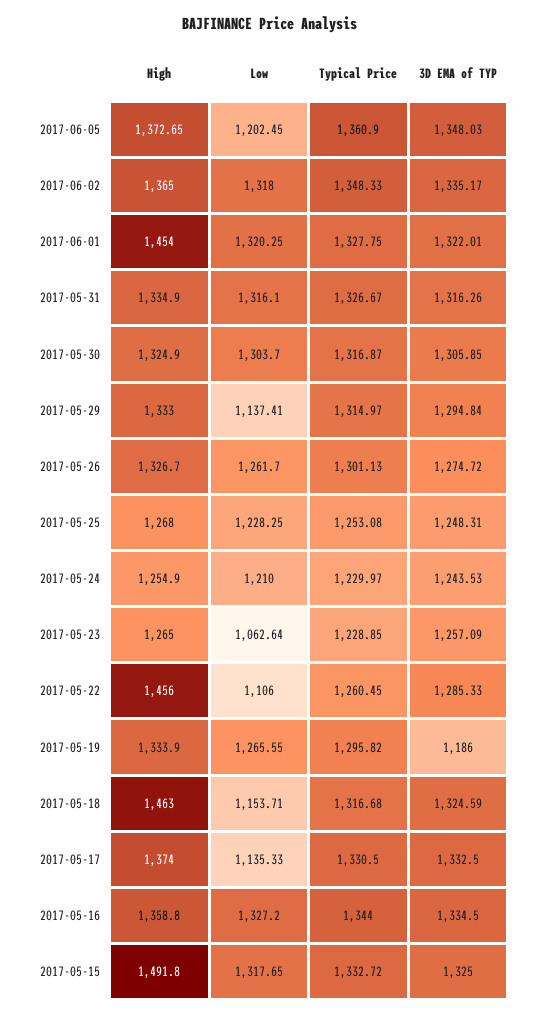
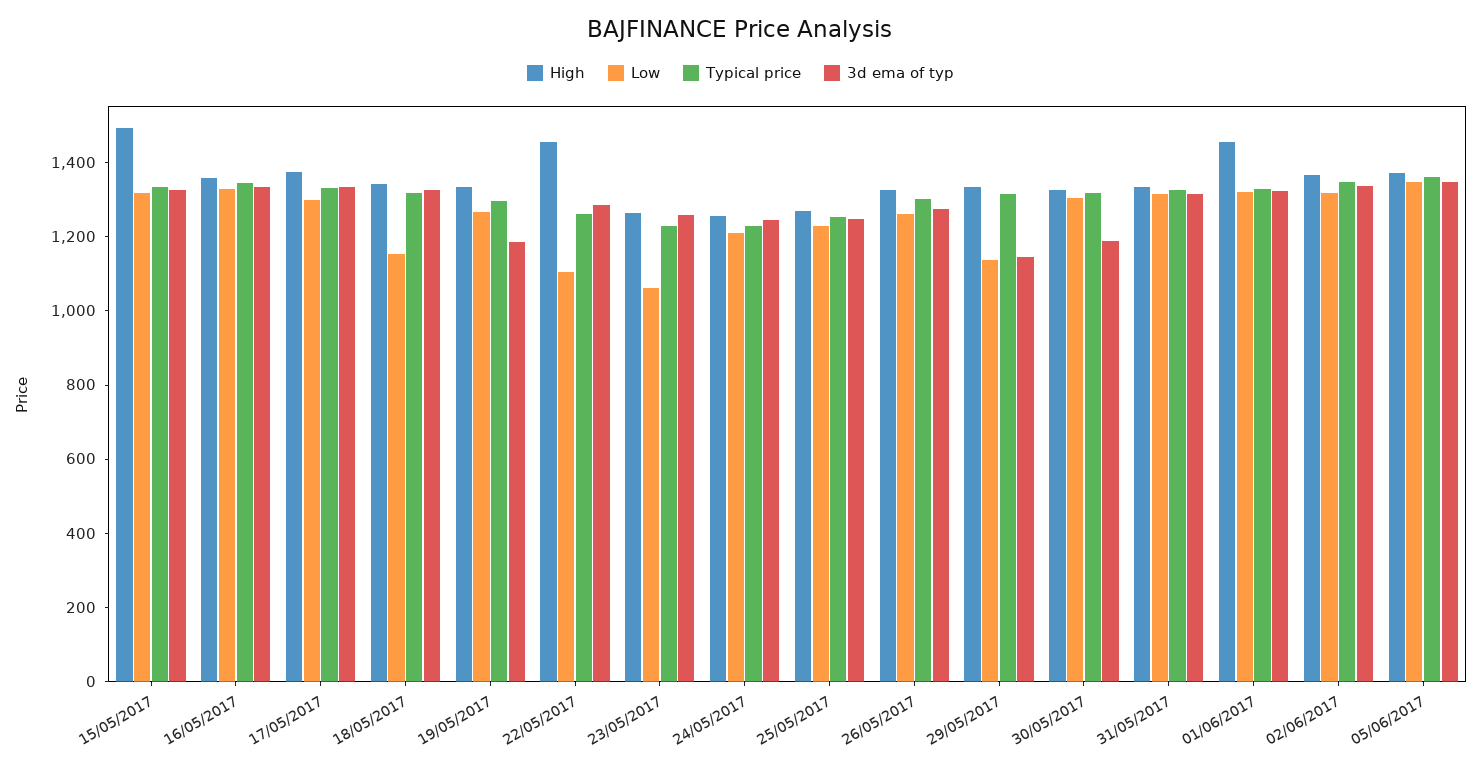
  {
    "High": {
      "2017-06-05": 1372.65,
      "2017-06-02": 1365,
      "2017-06-01": 1454,
      "2017-05-31": 1334.9,
      "2017-05-30": 1324.9,
      "2017-05-29": 1333,
      "2017-05-26": 1326.7,
      "2017-05-25": 1268,
      "2017-05-24": 1254.9,
      "2017-05-23": 1265,
      "2017-05-22": 1456,
      "2017-05-19": 1333.9,
-     "2017-05-18": 1463,
+     "2017-05-18": 1350,
      "2017-05-17": 1374,
      "2017-05-16": 1358.8,
      "2017-05-15": 1491.8
    },
    "Low": {
-     "2017-06-05": 1202.45,
+     "2017-06-05": 1350,
      "2017-06-02": 1318,
      "2017-06-01": 1320.25,
      "2017-05-31": 1316.1,
      "2017-05-30": 1303.7,
      "2017-05-29": 1137.41,
      "2017-05-26": 1261.7,
      "2017-05-25": 1228.25,
      "2017-05-24": 1210,
      "2017-05-23": 1062.64,
      "2017-05-22": 1106,
      "2017-05-19": 1265.55,
      "2017-05-18": 1153.71,
-     "2017-05-17": 1135.33,
+     "2017-05-17": 1300,
      "2017-05-16": 1327.2,
      "2017-05-15": 1317.65
    },
    "Typical Price": {
      "2017-06-05": 1360.9,
      "2017-06-02": 1348.33,
      "2017-06-01": 1327.75,
      "2017-05-31": 1326.67,
      "2017-05-30": 1316.87,
      "2017-05-29": 1314.97,
      "2017-05-26": 1301.13,
      "2017-05-25": 1253.08,
      "2017-05-24": 1229.97,
      "2017-05-23": 1228.85,
      "2017-05-22": 1260.45,
      "2017-05-19": 1295.82,
      "2017-05-18": 1316.68,
      "2017-05-17": 1330.5,
      "2017-05-16": 1344,
      "2017-05-15": 1332.72
    },
    "3D EMA of TYP": {
      "2017-06-05": 1348.03,
      "2017-06-02": 1335.17,
      "2017-06-01": 1322.01,
      "2017-05-31": 1316.26,
-     "2017-05-30": 1305.85,
+     "2017-05-30": 1200,
-     "2017-05-29": 1294.84,
+     "2017-05-29": 1150,
      "2017-05-26": 1274.72,
      "2017-05-25": 1248.31,
      "2017-05-24": 1243.53,
      "2017-05-23": 1257.09,
      "2017-05-22": 1285.33,
      "2017-05-19": 1186,
      "2017-05-18": 1324.59,
      "2017-05-17": 1332.5,
      "2017-05-16": 1334.5,
      "2017-05-15": 1325
    }
  }

